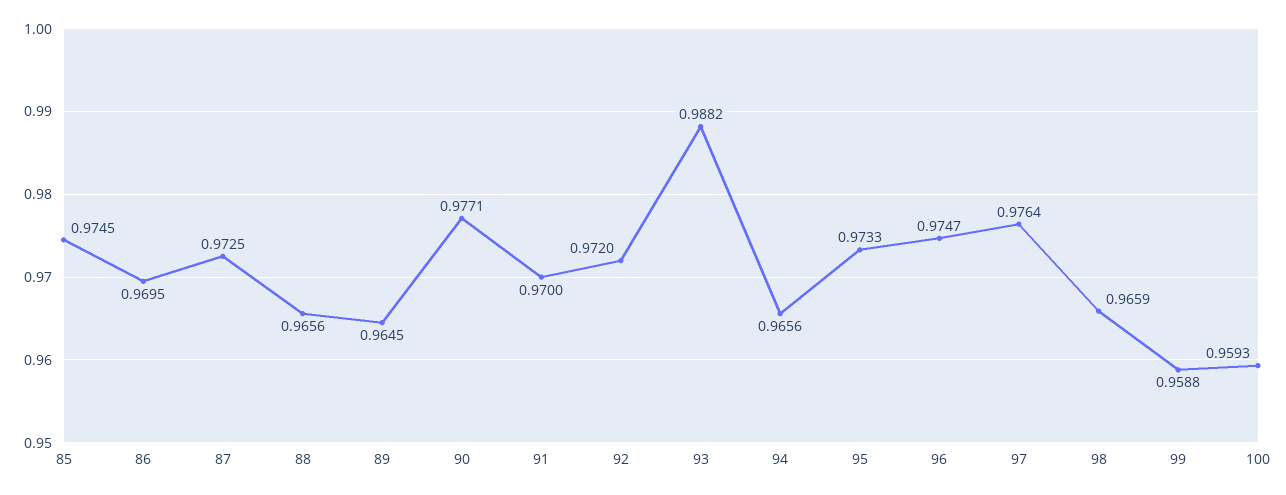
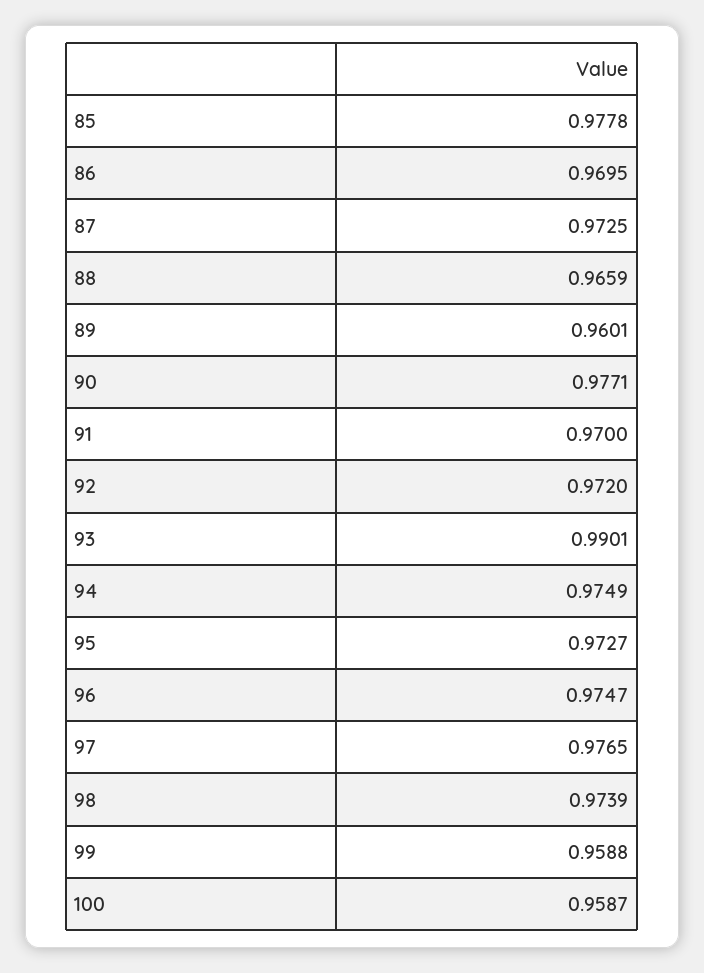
  {
-   "85": 0.9745,
+   "85": 0.9778,
    "86": 0.9695,
    "87": 0.9725,
-   "88": 0.9656,
+   "88": 0.9659,
-   "89": 0.9645,
+   "89": 0.9601,
    "90": 0.9771,
    "91": 0.97,
    "92": 0.972,
-   "93": 0.9882,
+   "93": 0.9901,
-   "94": 0.9656,
+   "94": 0.9749,
-   "95": 0.9733,
+   "95": 0.9727,
    "96": 0.9747,
-   "97": 0.9764,
+   "97": 0.9765,
-   "98": 0.9659,
+   "98": 0.9739,
    "99": 0.9588,
-   "100": 0.9593
+   "100": 0.9587
  }

